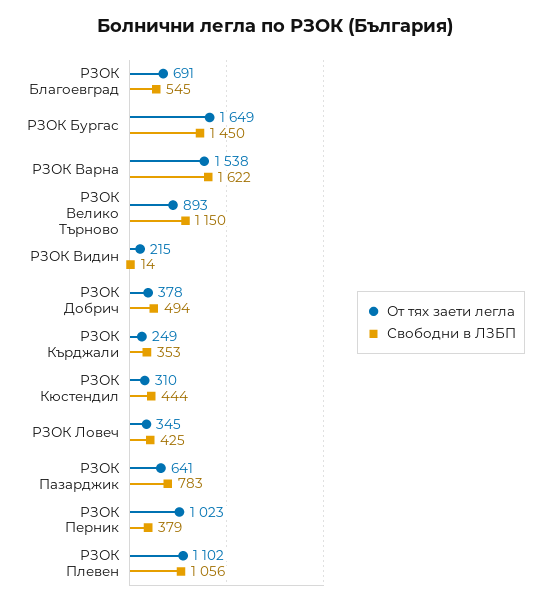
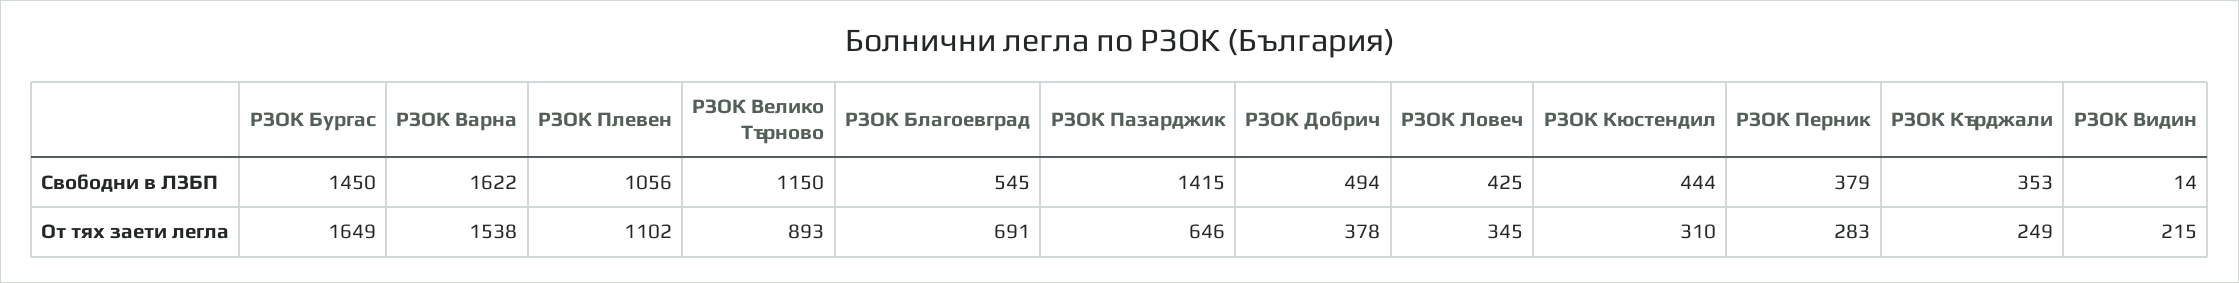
  {
    "От тях заети легла": {
      "РЗОК Благоевград": 691,
      "РЗОК Бургас": 1649,
      "РЗОК Варна": 1538,
      "РЗОК Велико Търново": 893,
      "РЗОК Видин": 215,
      "РЗОК Добрич": 378,
      "РЗОК Кърджали": 249,
      "РЗОК Кюстендил": 310,
      "РЗОК Ловеч": 345,
-     "РЗОК Пазарджик": 641,
+     "РЗОК Пазарджик": 646,
-     "РЗОК Перник": 1023,
+     "РЗОК Перник": 283,
      "РЗОК Плевен": 1102
    },
    "Свободни в ЛЗБП": {
      "РЗОК Благоевград": 545,
      "РЗОК Бургас": 1450,
      "РЗОК Варна": 1622,
      "РЗОК Велико Търново": 1150,
      "РЗОК Видин": 14,
      "РЗОК Добрич": 494,
      "РЗОК Кърджали": 353,
      "РЗОК Кюстендил": 444,
      "РЗОК Ловеч": 425,
-     "РЗОК Пазарджик": 783,
+     "РЗОК Пазарджик": 1415,
      "РЗОК Перник": 379,
      "РЗОК Плевен": 1056
    }
  }

